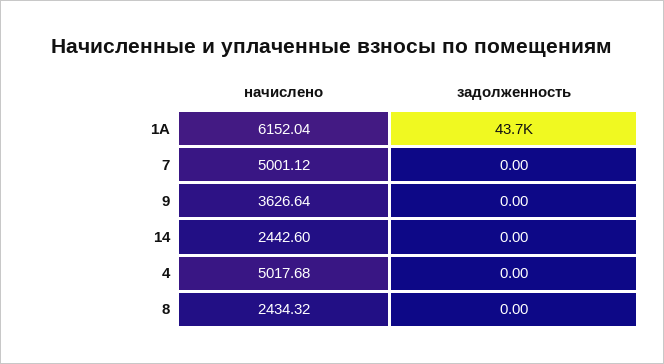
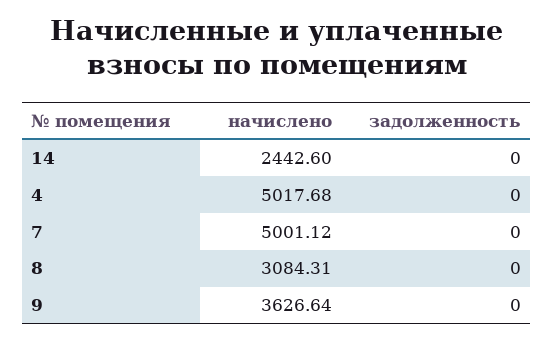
  {
    "начислено": {
-     "1А": 6152.04,
      "7": 5001.12,
      "9": 3626.64,
      "14": 2442.6,
      "4": 5017.68,
-     "8": 2434.32
+     "8": 3084.31
    },
    "задолженность": {
-     "1А": 43700,
      "7": 0,
      "9": 0,
      "14": 0,
      "4": 0,
      "8": 0
    }
  }

